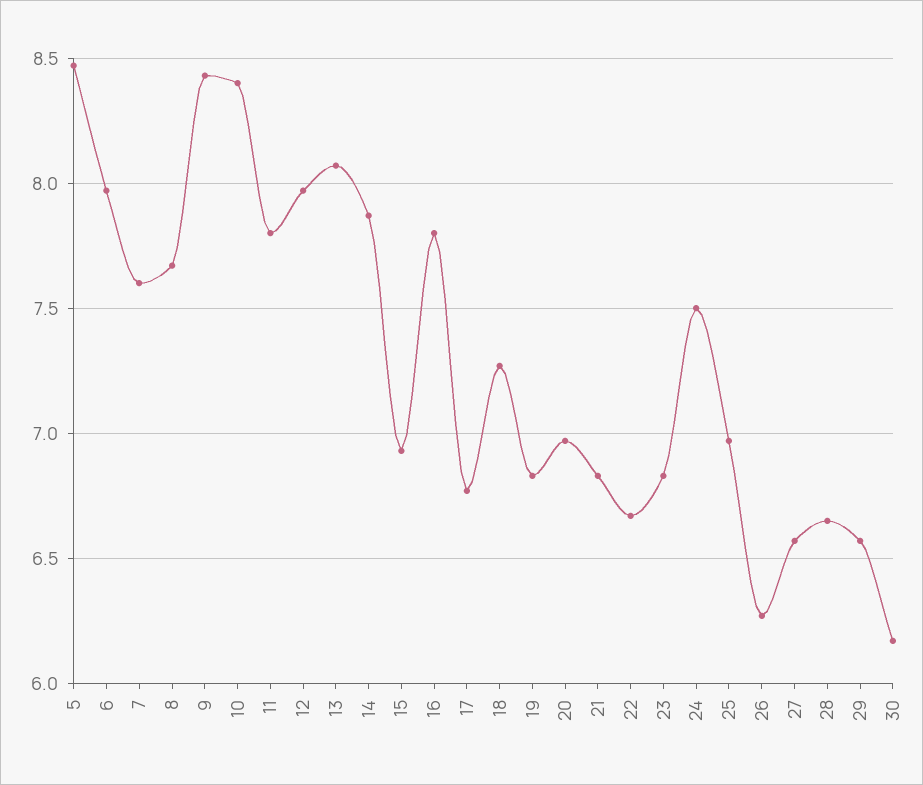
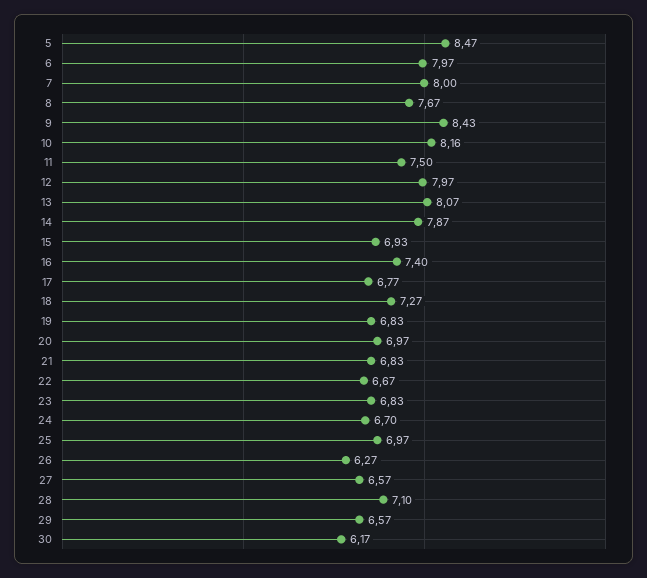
  {
    "5": 8.47,
    "6": 7.97,
-   "7": 7.6,
+   "7": 8,
    "8": 7.67,
    "9": 8.43,
-   "10": 8.4,
+   "10": 8.16,
-   "11": 7.8,
+   "11": 7.5,
    "12": 7.97,
    "13": 8.07,
    "14": 7.87,
    "15": 6.93,
-   "16": 7.8,
+   "16": 7.4,
    "17": 6.77,
    "18": 7.27,
    "19": 6.83,
    "20": 6.97,
    "21": 6.83,
    "22": 6.67,
    "23": 6.83,
-   "24": 7.5,
+   "24": 6.7,
    "25": 6.97,
    "26": 6.27,
    "27": 6.57,
-   "28": 6.65,
+   "28": 7.1,
    "29": 6.57,
    "30": 6.17
  }

